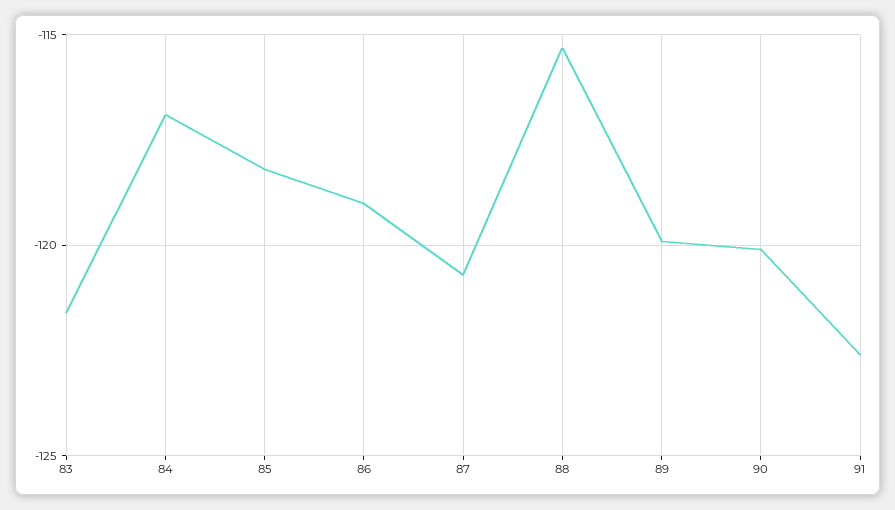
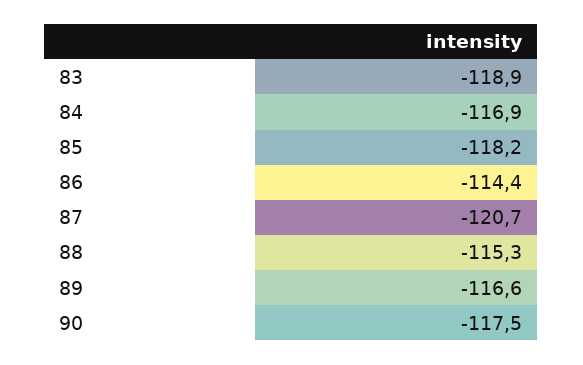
  {
-   "83": -121.5,
+   "83": -118.9,
    "84": -116.9,
    "85": -118.2,
-   "86": -119,
+   "86": -114.4,
    "87": -120.7,
    "88": -115.3,
-   "89": -120,
+   "89": -116.6,
-   "90": -120,
+   "90": -117.5
-   "91": -122.5
  }

